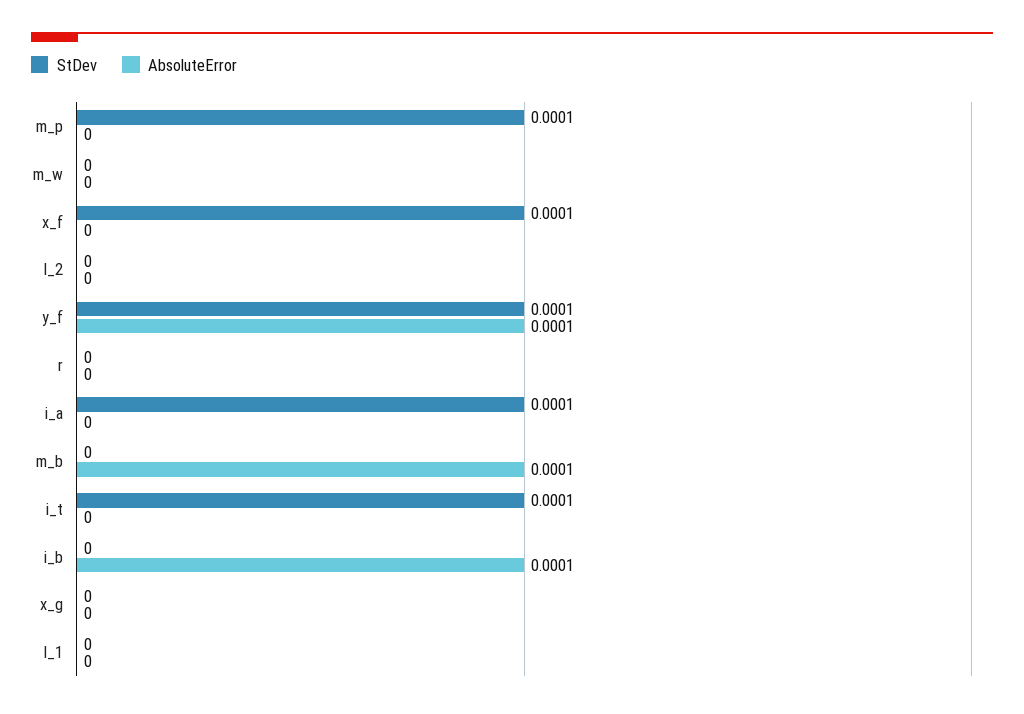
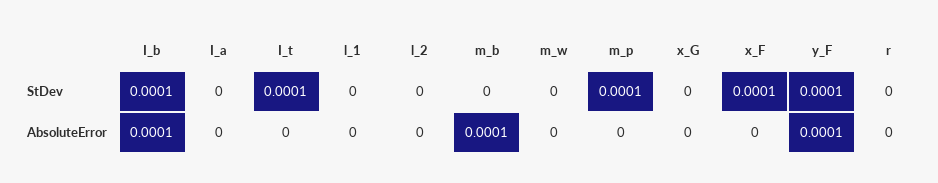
  {
    "StDev": {
      "m_p": 0.0001,
      "m_w": 0,
      "x_f": 0.0001,
      "l_2": 0,
      "y_f": 0.0001,
      "r": 0,
-     "i_a": 0.0001,
+     "i_a": 0,
      "m_b": 0,
      "i_t": 0.0001,
-     "i_b": 0,
+     "i_b": 0.0001,
      "x_g": 0,
      "l_1": 0
    },
    "AbsoluteError": {
      "m_p": 0,
      "m_w": 0,
      "x_f": 0,
      "l_2": 0,
      "y_f": 0.0001,
      "r": 0,
      "i_a": 0,
      "m_b": 0.0001,
      "i_t": 0,
      "i_b": 0.0001,
      "x_g": 0,
      "l_1": 0
    }
  }

